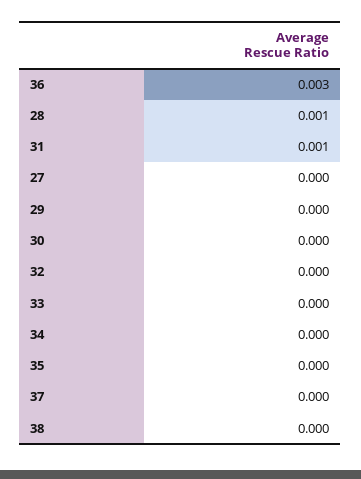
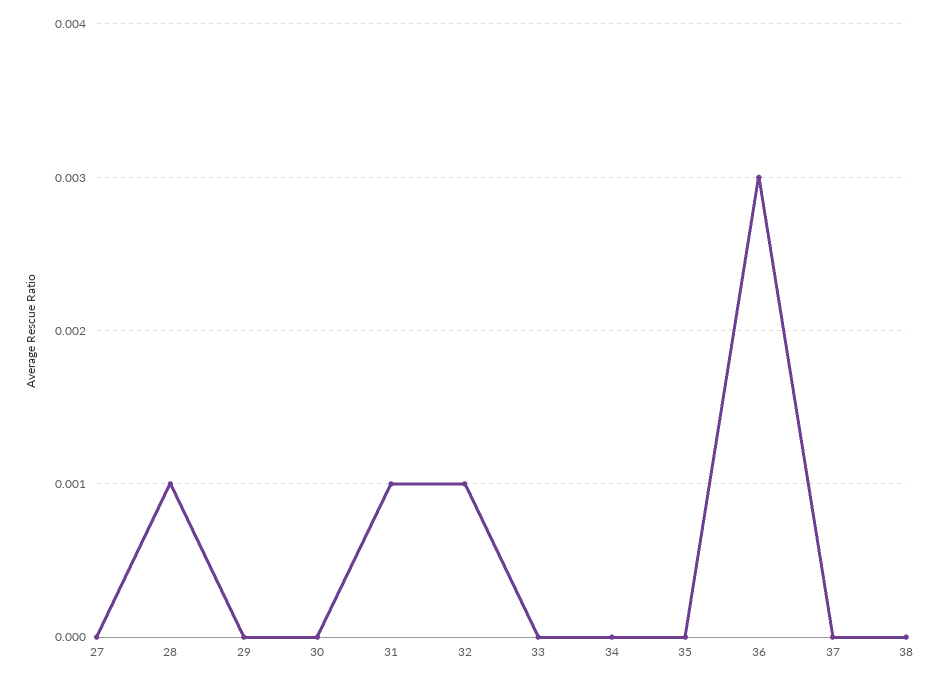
  {
    "36": 0.003,
    "28": 0.001,
    "31": 0.001,
    "27": 0,
    "29": 0,
    "30": 0,
-   "32": 0,
+   "32": 0.001,
    "33": 0,
    "34": 0,
    "35": 0,
    "37": 0,
    "38": 0
  }

